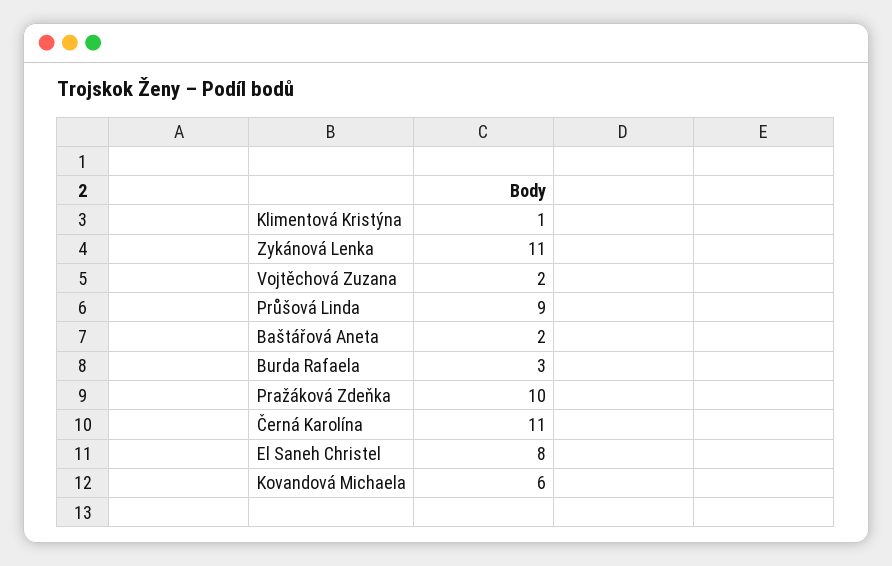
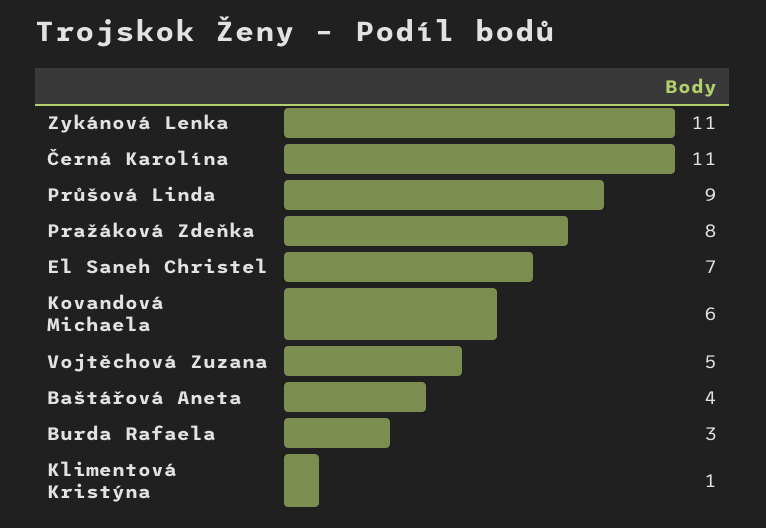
  {
    "Klimentová Kristýna": 1,
    "Zykánová Lenka": 11,
-   "Vojtěchová Zuzana": 2,
+   "Vojtěchová Zuzana": 5,
    "Průšová Linda": 9,
-   "Baštářová Aneta": 2,
+   "Baštářová Aneta": 4,
    "Burda Rafaela": 3,
-   "Pražáková Zdeňka": 10,
+   "Pražáková Zdeňka": 8,
    "Černá Karolína": 11,
-   "El Saneh Christel": 8,
+   "El Saneh Christel": 7,
    "Kovandová Michaela": 6
  }

